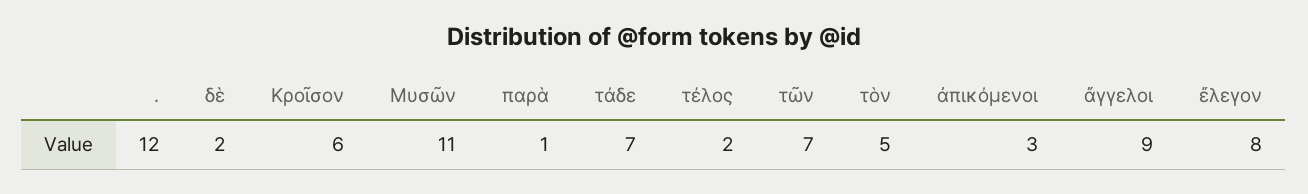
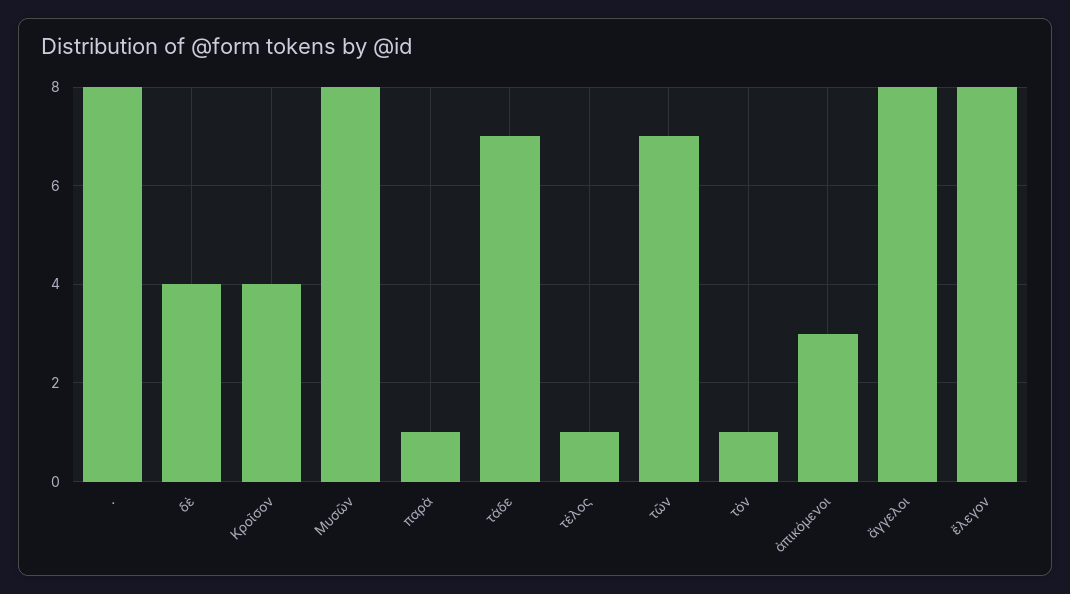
  {
-   ".": 12,
+   ".": 8,
-   "δὲ": 2,
+   "δὲ": 4,
-   "Κροῖσον": 6,
+   "Κροῖσον": 4,
-   "Μυσῶν": 11,
+   "Μυσῶν": 8,
    "παρὰ": 1,
    "τάδε": 7,
-   "τέλος": 2,
+   "τέλος": 1,
    "τῶν": 7,
-   "τὸν": 5,
+   "τὸν": 1,
    "ἀπικόμενοι": 3,
-   "ἄγγελοι": 9,
+   "ἄγγελοι": 8,
    "ἔλεγον": 8
  }

